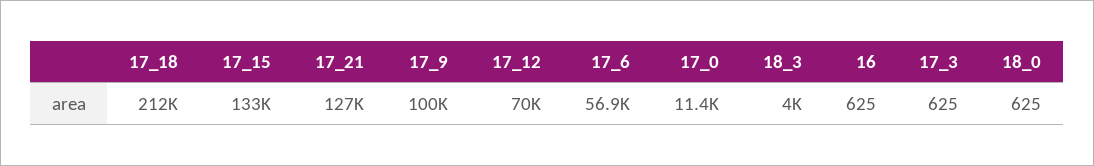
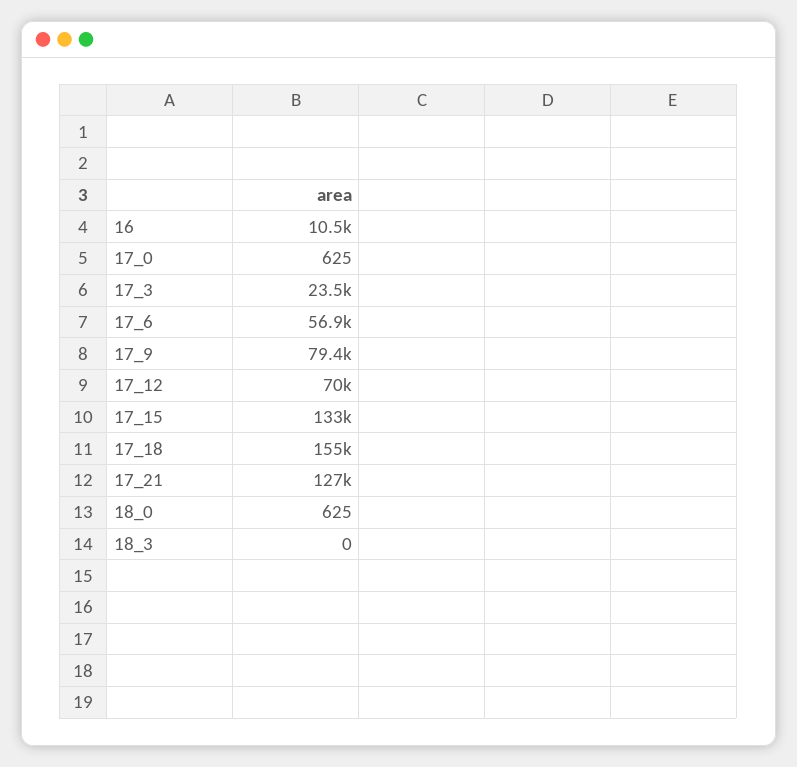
  {
-   "17_18": 212000,
+   "17_18": 155000,
    "17_15": 133000,
    "17_21": 127000,
-   "17_9": 100000,
+   "17_9": 79400,
    "17_12": 70000,
    "17_6": 56900,
-   "17_0": 11400,
+   "17_0": 625,
-   "18_3": 4000,
+   "18_3": 0,
-   "16": 625,
+   "16": 10500,
-   "17_3": 625,
+   "17_3": 23500,
    "18_0": 625
  }

